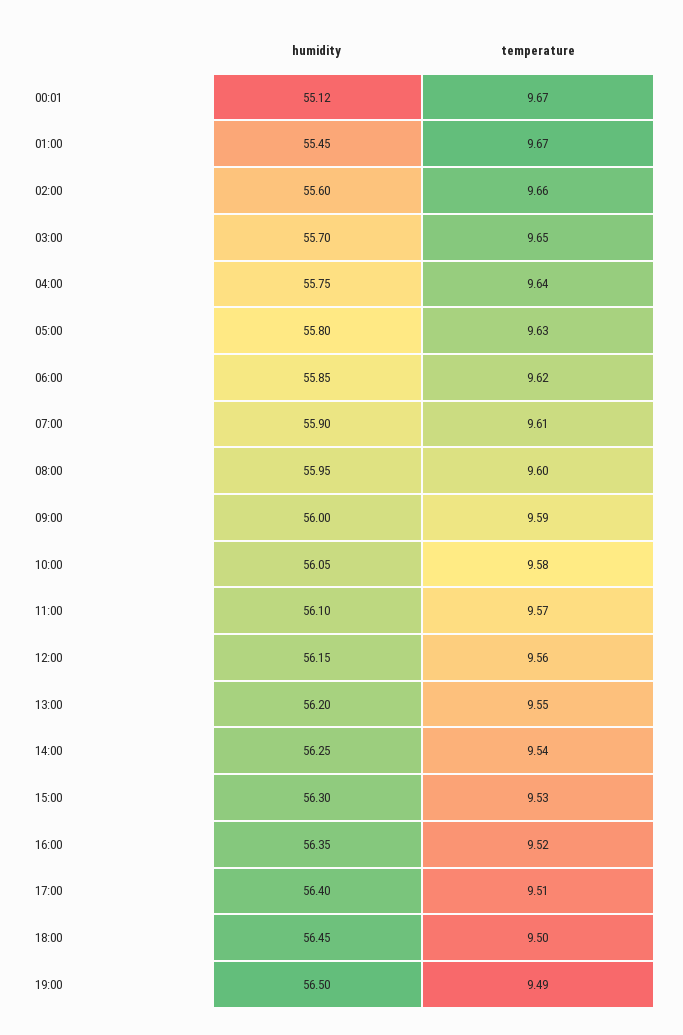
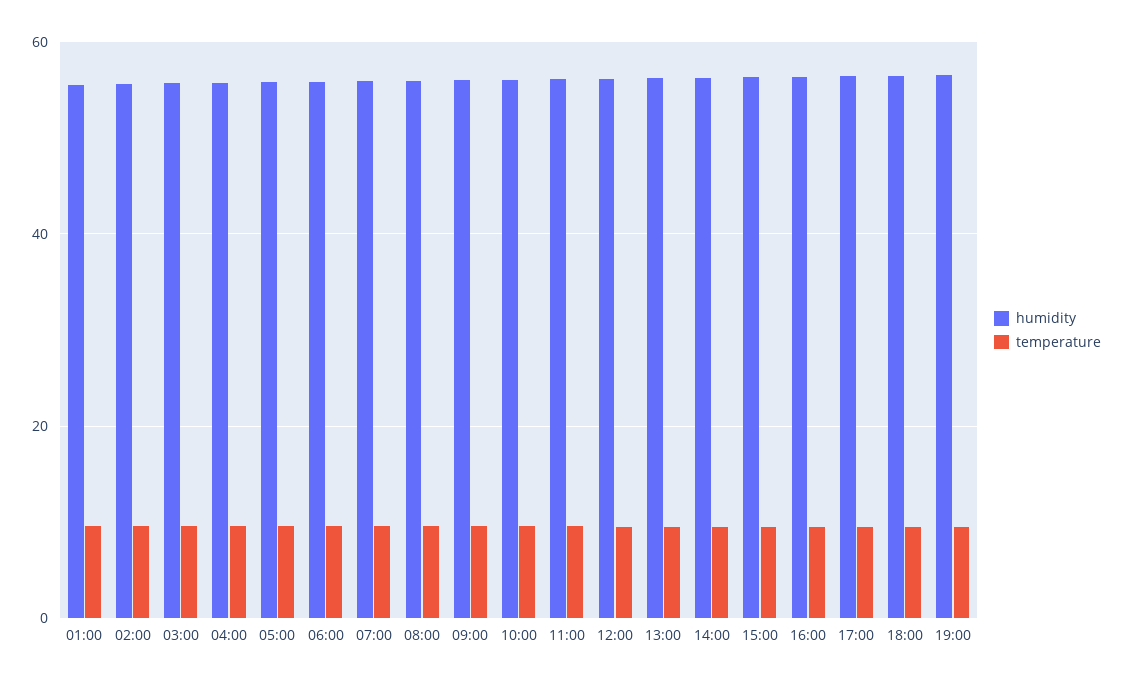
  {
    "humidity": {
-     "00:01": 55.12,
      "01:00": 55.45,
      "02:00": 55.6,
      "03:00": 55.7,
      "04:00": 55.75,
      "05:00": 55.8,
      "06:00": 55.85,
      "07:00": 55.9,
      "08:00": 55.95,
      "09:00": 56,
      "10:00": 56.05,
      "11:00": 56.1,
      "12:00": 56.15,
      "13:00": 56.2,
      "14:00": 56.25,
      "15:00": 56.3,
      "16:00": 56.35,
      "17:00": 56.4,
      "18:00": 56.45,
      "19:00": 56.5
    },
    "temperature": {
-     "00:01": 9.67,
      "01:00": 9.67,
      "02:00": 9.66,
      "03:00": 9.65,
      "04:00": 9.64,
      "05:00": 9.63,
      "06:00": 9.62,
      "07:00": 9.61,
      "08:00": 9.6,
      "09:00": 9.59,
      "10:00": 9.58,
      "11:00": 9.57,
      "12:00": 9.56,
      "13:00": 9.55,
      "14:00": 9.54,
      "15:00": 9.53,
      "16:00": 9.52,
      "17:00": 9.51,
      "18:00": 9.5,
      "19:00": 9.49
    }
  }

